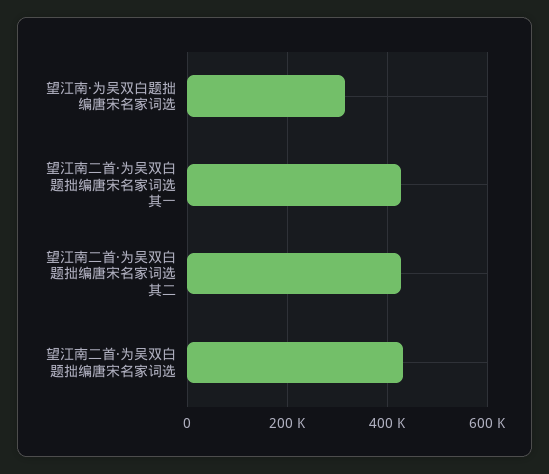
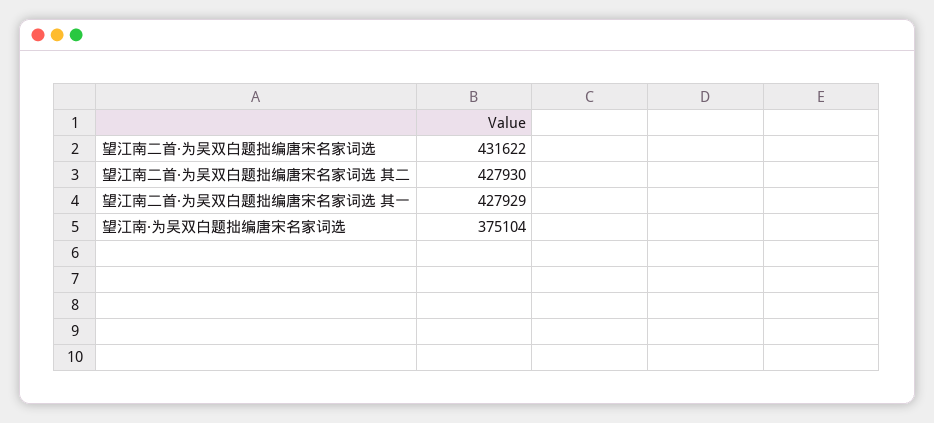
  {
-   "望江南·为吴双白题拙编唐宋名家词选": 320000,
+   "望江南·为吴双白题拙编唐宋名家词选": 375104,
    "望江南二首·为吴双白题拙编唐宋名家词选 其一": 427929,
    "望江南二首·为吴双白题拙编唐宋名家词选 其二": 427930,
    "望江南二首·为吴双白题拙编唐宋名家词选": 431622
  }

